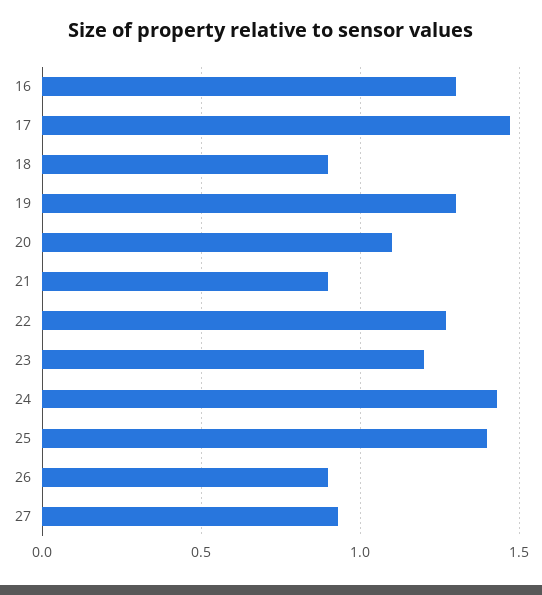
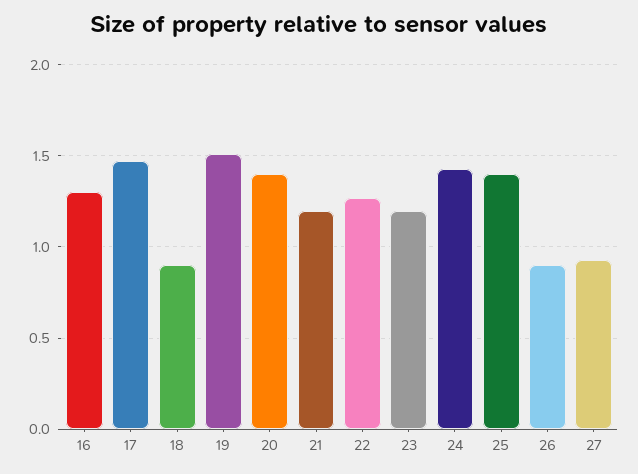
  {
    "16": 1.3,
    "17": 1.45,
    "18": 0.9,
-   "19": 1.3,
+   "19": 1.5,
-   "20": 1.1,
+   "20": 1.4,
-   "21": 0.9,
+   "21": 1.2,
    "22": 1.25,
    "23": 1.2,
    "24": 1.45,
    "25": 1.4,
    "26": 0.9,
    "27": 0.95
  }

